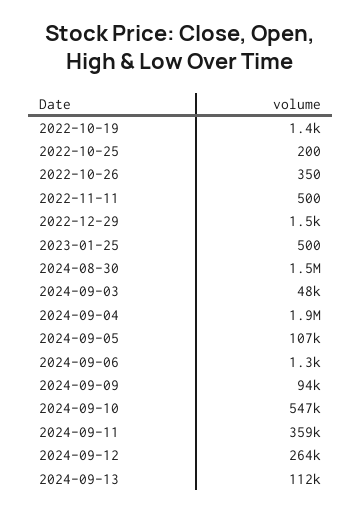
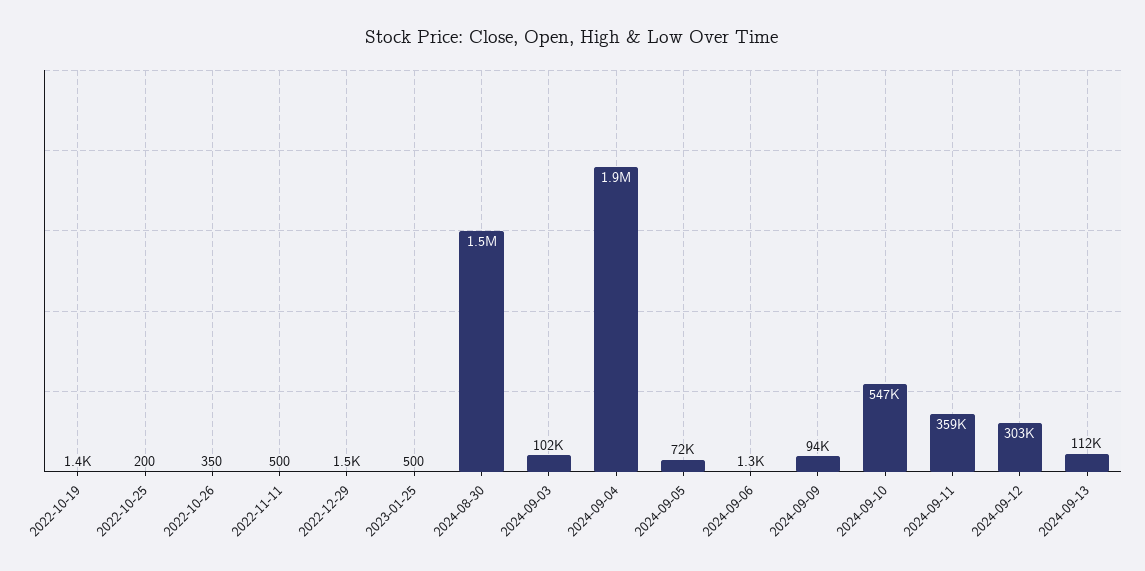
  {
    "2022-10-19": 1400,
    "2022-10-25": 200,
    "2022-10-26": 350,
    "2022-11-11": 500,
    "2022-12-29": 1500,
    "2023-01-25": 500,
    "2024-08-30": 1500000,
-   "2024-09-03": 48000,
+   "2024-09-03": 102000,
    "2024-09-04": 1900000,
-   "2024-09-05": 107000,
+   "2024-09-05": 72000,
    "2024-09-06": 1300,
    "2024-09-09": 94000,
    "2024-09-10": 547000,
    "2024-09-11": 359000,
-   "2024-09-12": 264000,
+   "2024-09-12": 303000,
    "2024-09-13": 112000
  }

